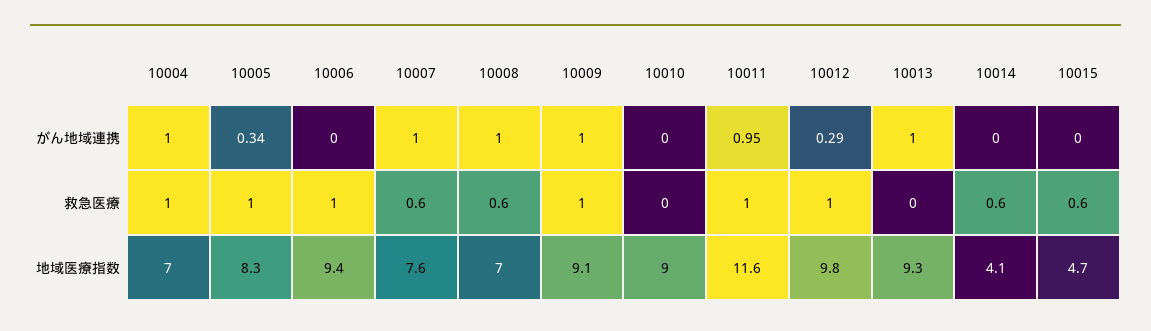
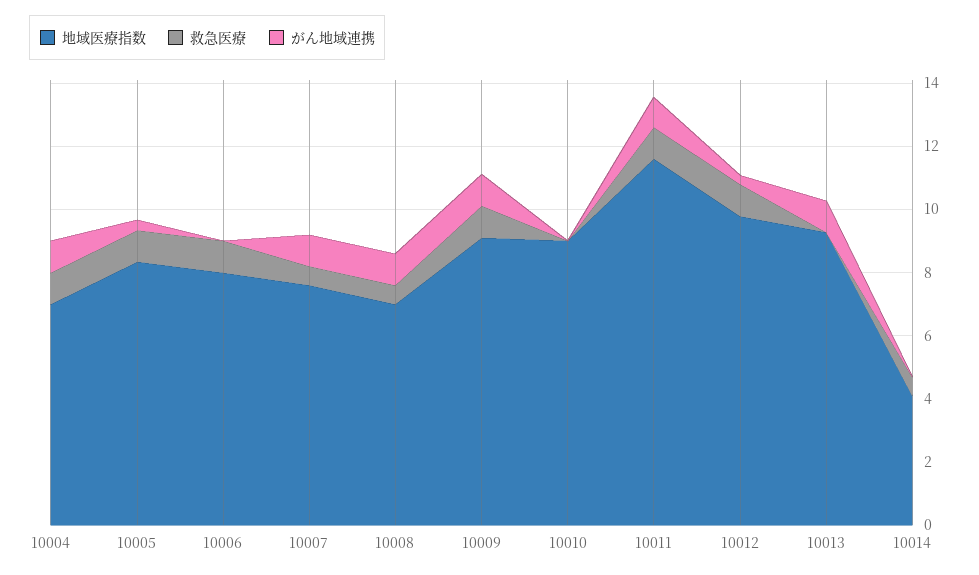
  {
    "がん地域連携": {
      "10004": 1,
      "10005": 0.34,
      "10006": 0,
      "10007": 1,
      "10008": 1,
      "10009": 1,
      "10010": 0,
      "10011": 0.95,
      "10012": 0.29,
      "10013": 1,
-     "10014": 0,
+     "10014": 0
-     "10015": 0
    },
    "救急医療": {
      "10004": 1,
      "10005": 1,
      "10006": 1,
      "10007": 0.6,
      "10008": 0.6,
      "10009": 1,
      "10010": 0,
      "10011": 1,
      "10012": 1,
      "10013": 0,
-     "10014": 0.6,
+     "10014": 0.6
-     "10015": 0.6
    },
    "地域医療指数": {
      "10004": 7,
      "10005": 8.3,
-     "10006": 9.4,
+     "10006": 8,
      "10007": 7.6,
      "10008": 7,
      "10009": 9.1,
      "10010": 9,
      "10011": 11.6,
      "10012": 9.8,
      "10013": 9.3,
-     "10014": 4.1,
+     "10014": 4.1
-     "10015": 4.7
    }
  }

